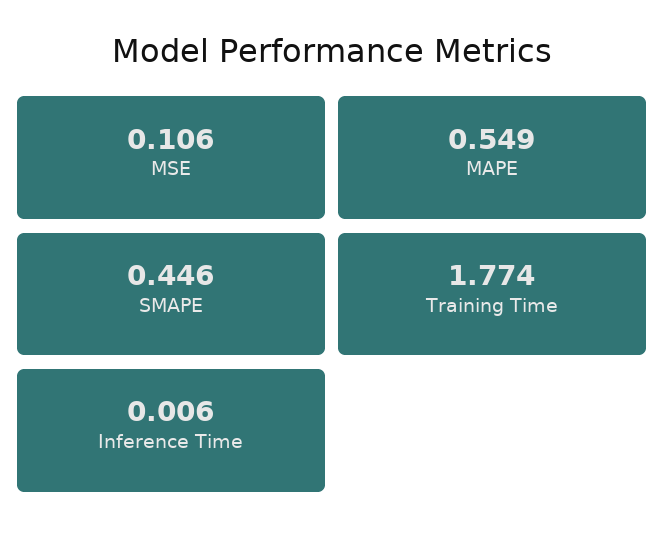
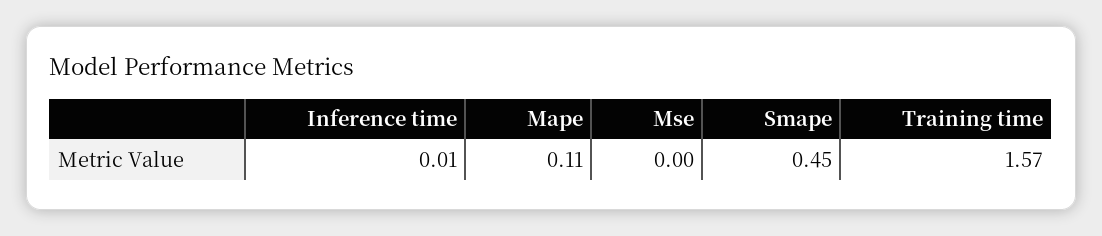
  {
-   "MSE": 0.106,
+   "MSE": 0,
-   "MAPE": 0.549,
+   "MAPE": 0.11,
    "SMAPE": 0.446,
-   "Training Time": 1.774,
+   "Training Time": 1.57,
    "Inference Time": 0.006
  }

